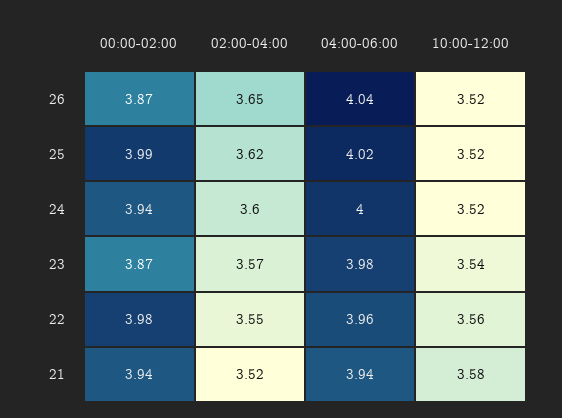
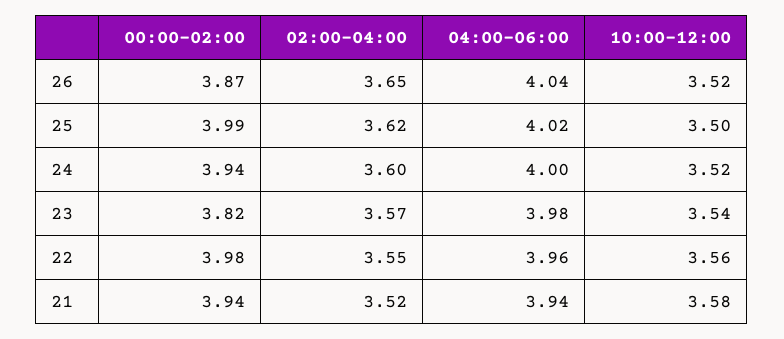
  {
    "00:00-02:00": {
      "26": 3.87,
      "25": 3.99,
      "24": 3.94,
-     "23": 3.87,
+     "23": 3.82,
      "22": 3.98,
      "21": 3.94
    },
    "02:00-04:00": {
      "26": 3.65,
      "25": 3.62,
      "24": 3.6,
      "23": 3.57,
      "22": 3.55,
      "21": 3.52
    },
    "04:00-06:00": {
      "26": 4.04,
      "25": 4.02,
      "24": 4,
      "23": 3.98,
      "22": 3.96,
      "21": 3.94
    },
    "10:00-12:00": {
      "26": 3.52,
-     "25": 3.52,
+     "25": 3.5,
      "24": 3.52,
      "23": 3.54,
      "22": 3.56,
      "21": 3.58
    }
  }

